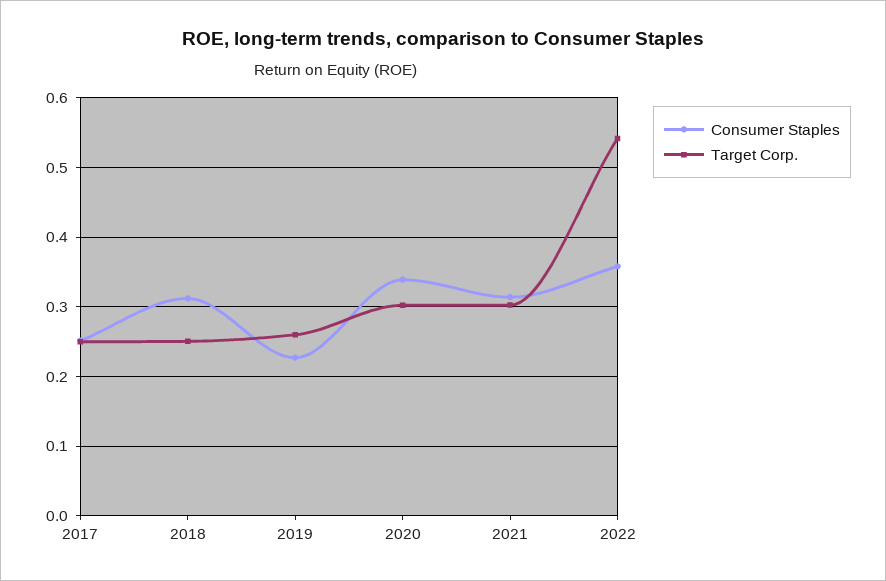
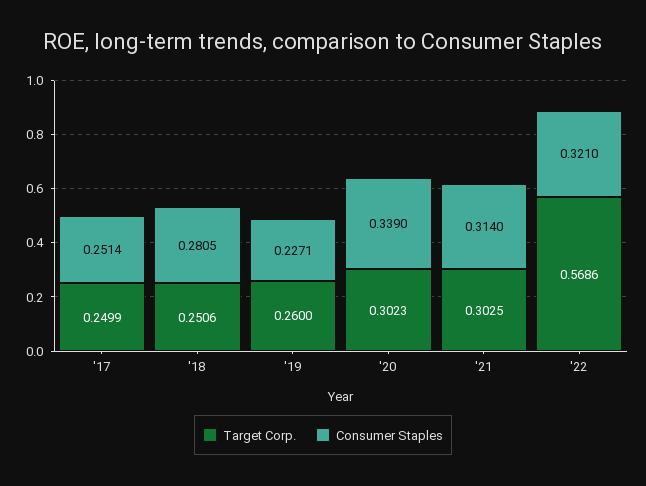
  {
    "Consumer Staples": {
      "2017": 0.2514,
-     "2018": 0.31,
+     "2018": 0.2805,
      "2019": 0.2271,
      "2020": 0.339,
      "2021": 0.314,
-     "2022": 0.36
+     "2022": 0.321
    },
    "Target Corp.": {
      "2017": 0.2499,
      "2018": 0.2506,
      "2019": 0.26,
      "2020": 0.3023,
      "2021": 0.3025,
-     "2022": 0.54
+     "2022": 0.5686
    }
  }

